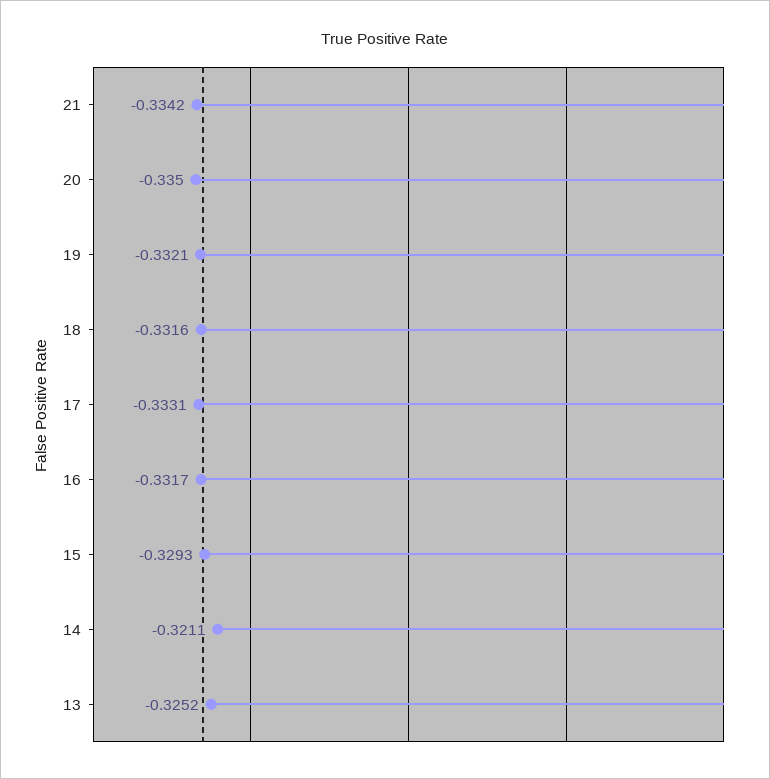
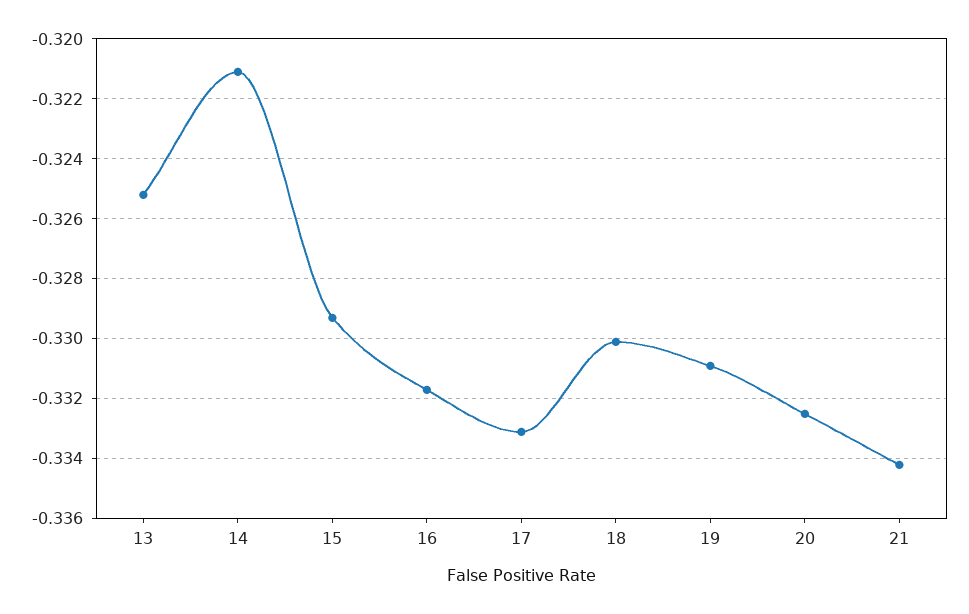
  {
    "21": -0.3342,
-   "20": -0.335,
+   "20": -0.3325,
-   "19": -0.3321,
+   "19": -0.331,
-   "18": -0.3316,
+   "18": -0.33,
    "17": -0.3331,
    "16": -0.3317,
    "15": -0.3293,
    "14": -0.3211,
    "13": -0.3252
  }

